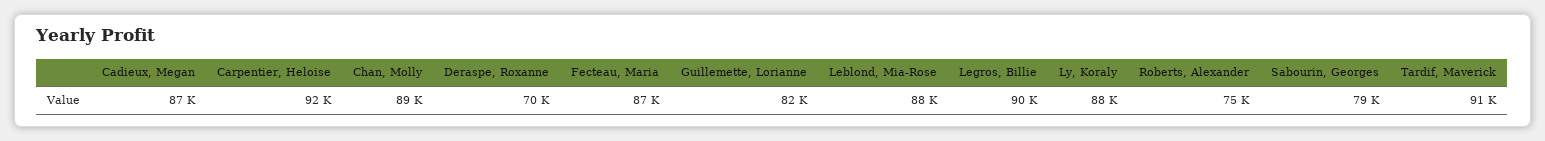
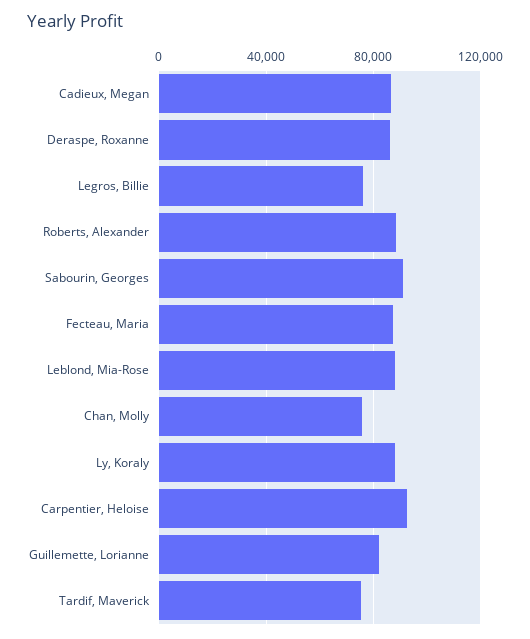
  {
    "Cadieux, Megan": 87000,
    "Carpentier, Heloise": 92000,
-   "Chan, Molly": 89000,
+   "Chan, Molly": 75000,
-   "Deraspe, Roxanne": 70000,
+   "Deraspe, Roxanne": 85000,
    "Fecteau, Maria": 87000,
    "Guillemette, Lorianne": 82000,
    "Leblond, Mia-Rose": 88000,
-   "Legros, Billie": 90000,
+   "Legros, Billie": 75000,
    "Ly, Koraly": 88000,
-   "Roberts, Alexander": 75000,
+   "Roberts, Alexander": 90000,
-   "Sabourin, Georges": 79000,
+   "Sabourin, Georges": 90000,
-   "Tardif, Maverick": 91000
+   "Tardif, Maverick": 75000
  }

